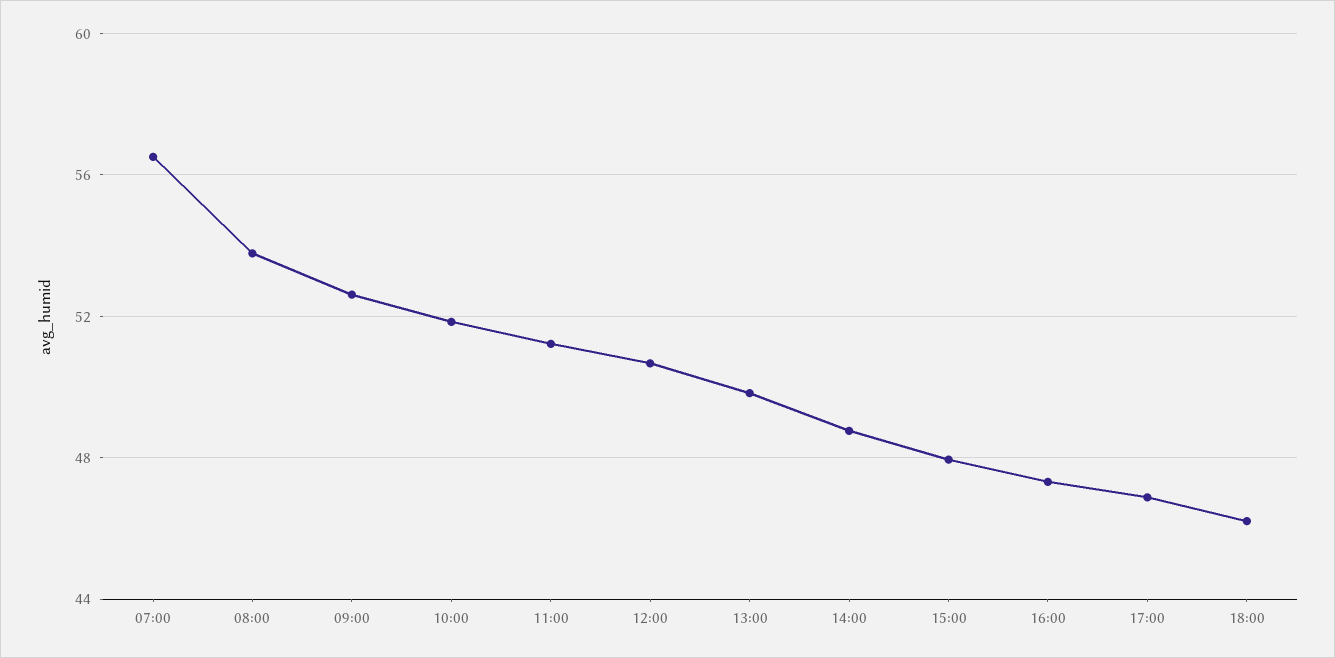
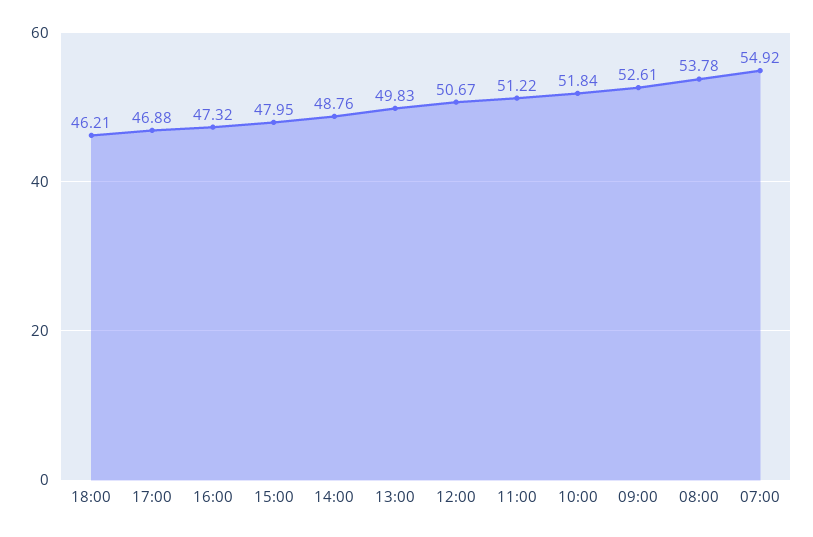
  {
-   "07:00": 56.5,
+   "07:00": 54.92,
    "08:00": 53.78,
    "09:00": 52.61,
    "10:00": 51.84,
    "11:00": 51.22,
    "12:00": 50.67,
    "13:00": 49.83,
    "14:00": 48.76,
    "15:00": 47.95,
    "16:00": 47.32,
    "17:00": 46.88,
    "18:00": 46.21
  }

